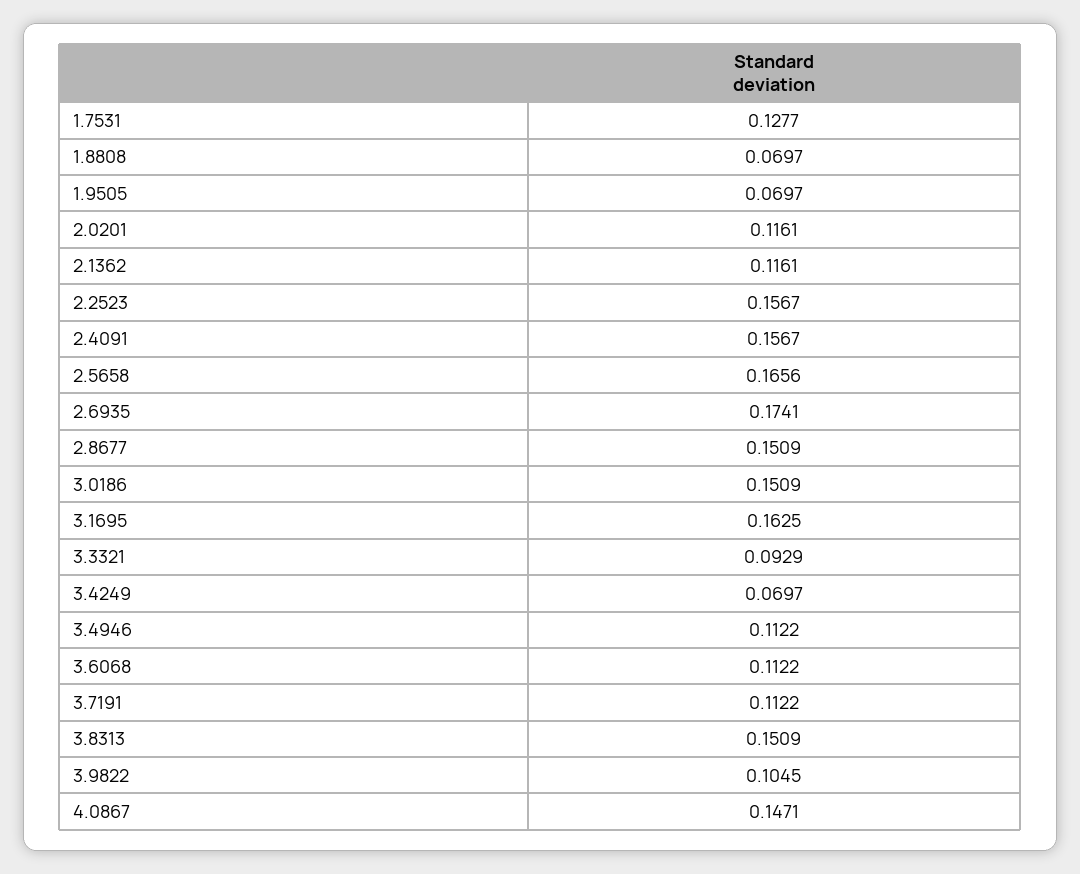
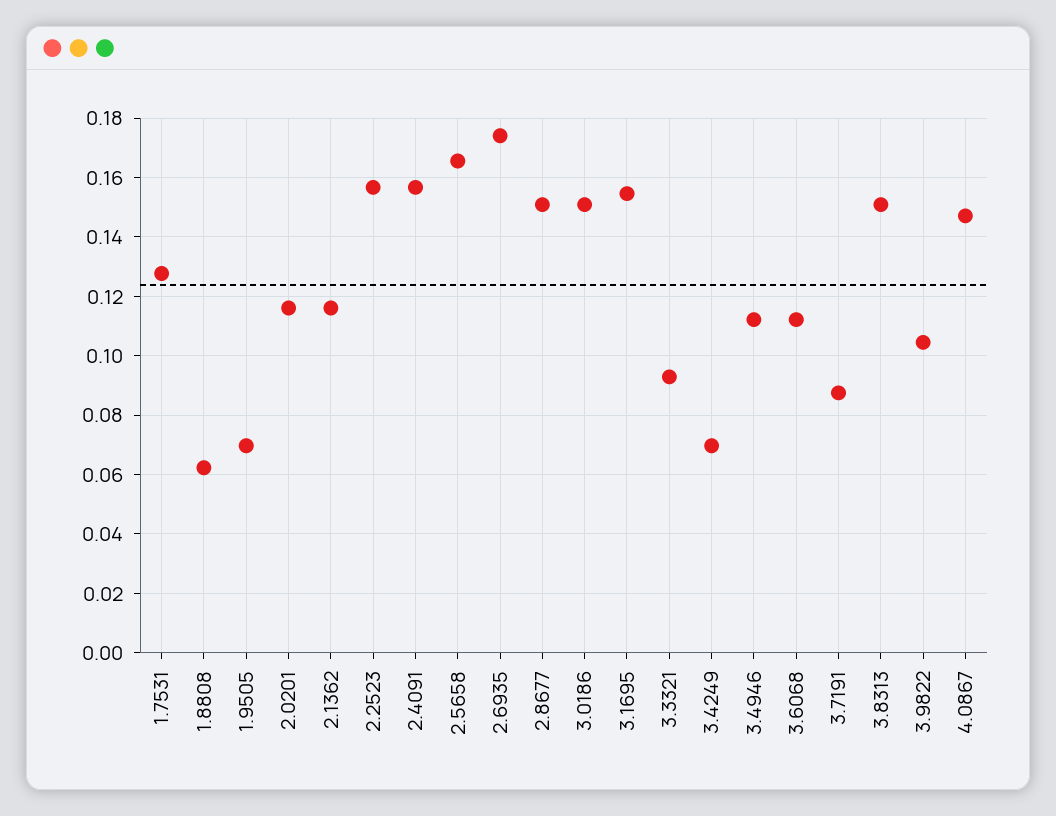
  {
    "1.7531": 0.1277,
-   "1.8808": 0.0697,
+   "1.8808": 0.0625,
    "1.9505": 0.0697,
    "2.0201": 0.1161,
    "2.1362": 0.1161,
    "2.2523": 0.1567,
    "2.4091": 0.1567,
    "2.5658": 0.1656,
    "2.6935": 0.1741,
    "2.8677": 0.1509,
    "3.0186": 0.1509,
-   "3.1695": 0.1625,
+   "3.1695": 0.155,
    "3.3321": 0.0929,
    "3.4249": 0.0697,
    "3.4946": 0.1122,
    "3.6068": 0.1122,
-   "3.7191": 0.1122,
+   "3.7191": 0.0875,
    "3.8313": 0.1509,
    "3.9822": 0.1045,
    "4.0867": 0.1471
  }

